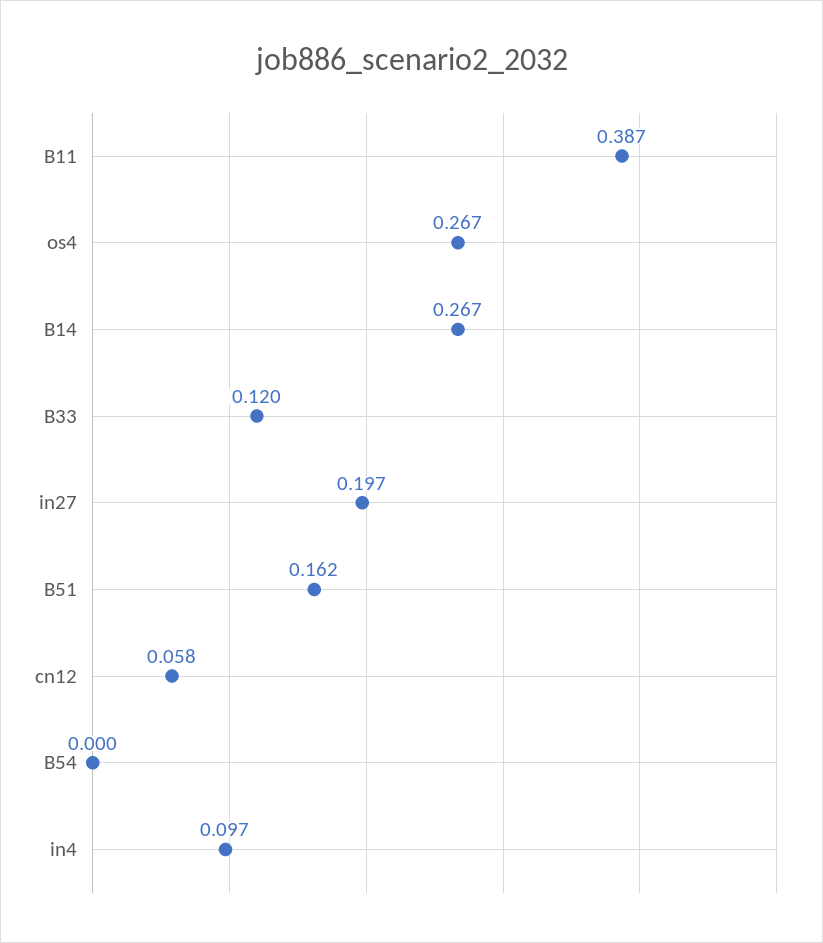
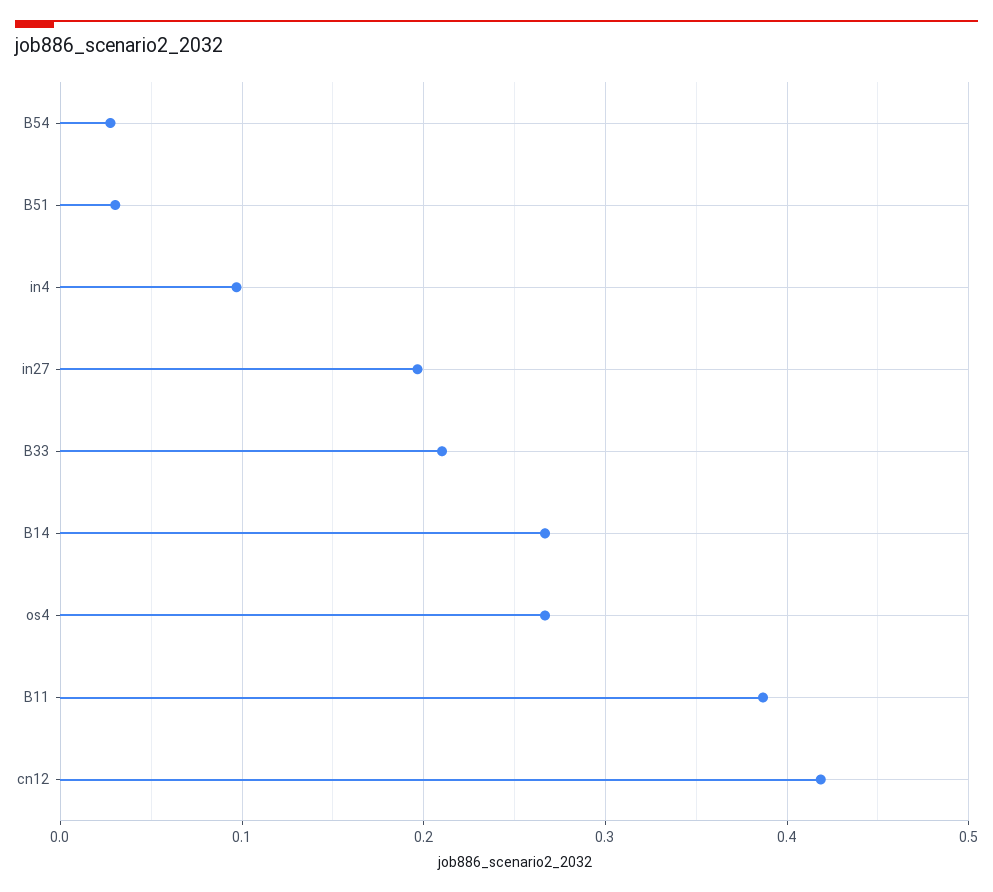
  {
    "B11": 0.387,
    "os4": 0.267,
    "B14": 0.267,
-   "B33": 0.12,
+   "B33": 0.21,
    "in27": 0.197,
-   "B51": 0.162,
+   "B51": 0.03,
-   "cn12": 0.058,
+   "cn12": 0.42,
-   "B54": 0,
+   "B54": 0.03,
    "in4": 0.097
  }

